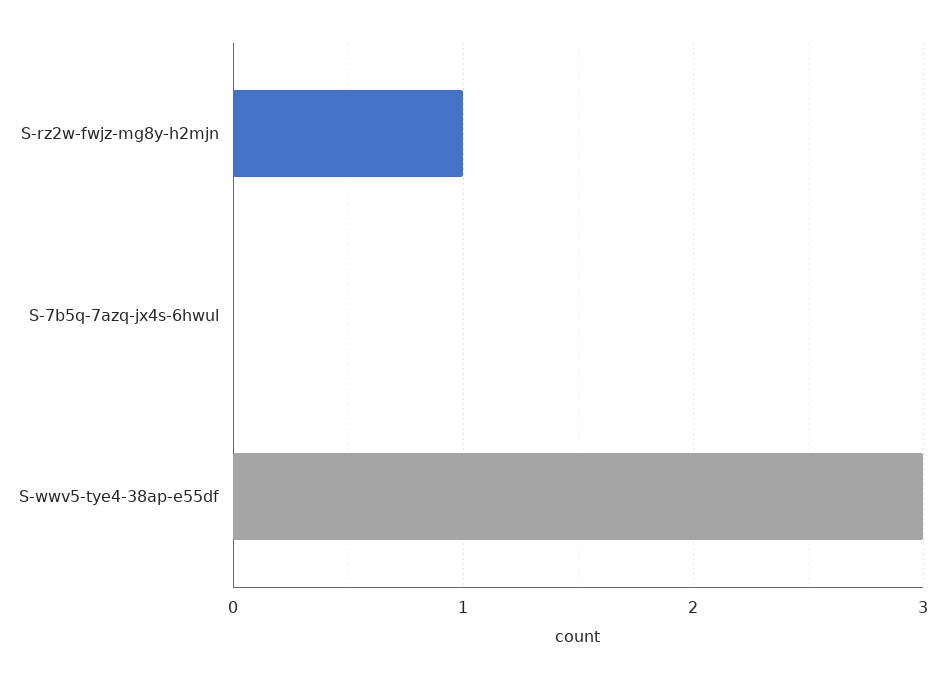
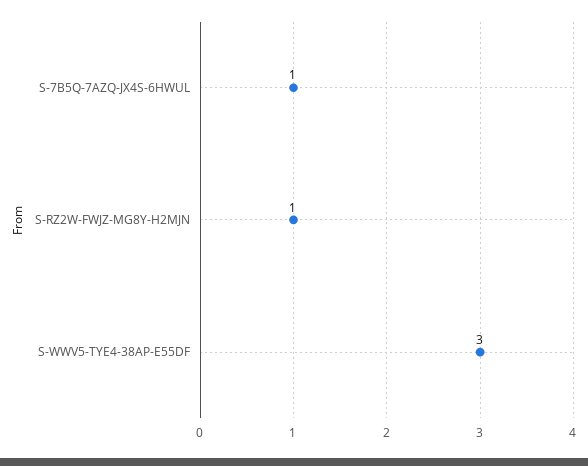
  {
    "S-rz2w-fwjz-mg8y-h2mjn": 1,
-   "S-7b5q-7azq-jx4s-6hwul": 0,
+   "S-7b5q-7azq-jx4s-6hwul": 1,
    "S-wwv5-tye4-38ap-e55df": 3
  }

